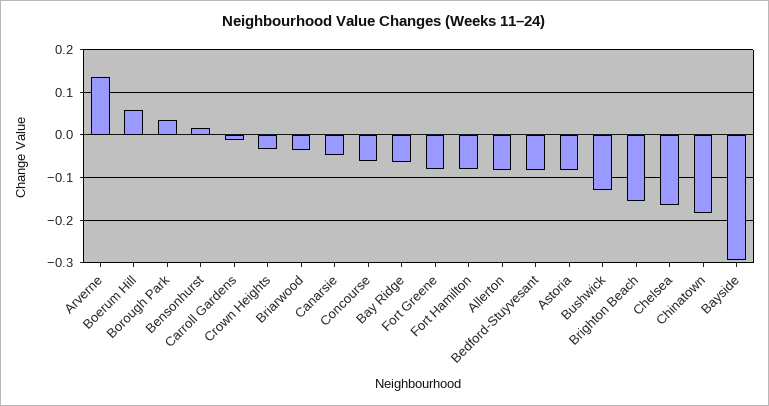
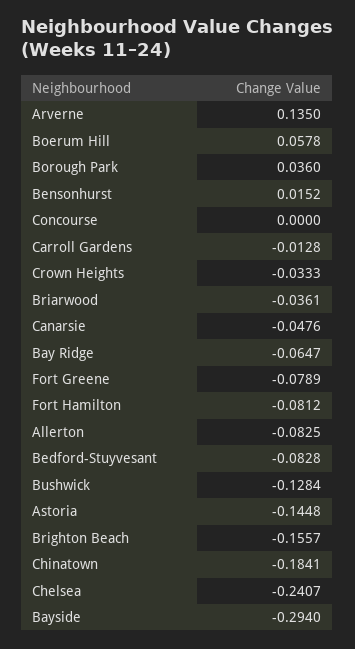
  {
    "Arverne": 0.135,
    "Boerum Hill": 0.0578,
    "Borough Park": 0.036,
    "Bensonhurst": 0.0152,
    "Carroll Gardens": -0.0128,
    "Crown Heights": -0.0333,
    "Briarwood": -0.0361,
    "Canarsie": -0.0476,
-   "Concourse": -0.06,
+   "Concourse": 0,
    "Bay Ridge": -0.0647,
    "Fort Greene": -0.0789,
    "Fort Hamilton": -0.0812,
    "Allerton": -0.0825,
    "Bedford-Stuyvesant": -0.0828,
-   "Astoria": -0.08,
+   "Astoria": -0.1448,
    "Bushwick": -0.1284,
    "Brighton Beach": -0.1557,
-   "Chelsea": -0.16,
+   "Chelsea": -0.2407,
    "Chinatown": -0.1841,
    "Bayside": -0.294
  }

